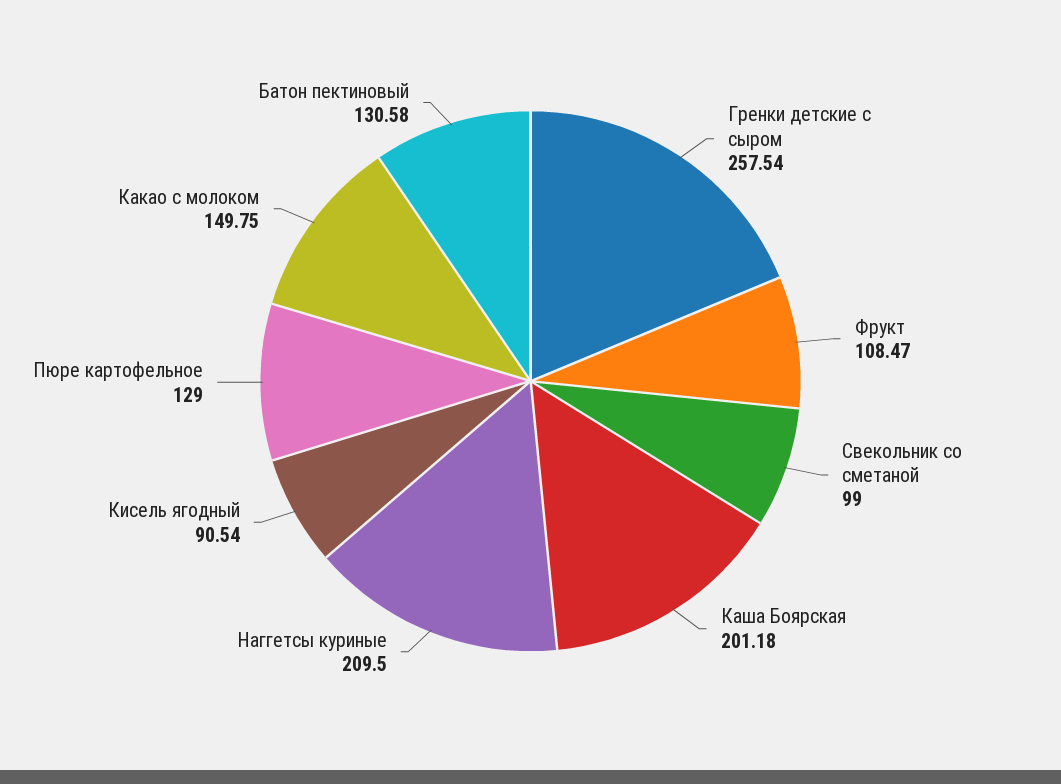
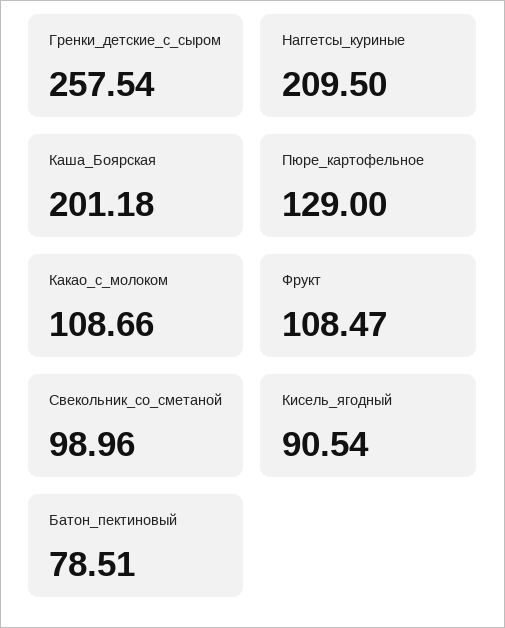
  {
    "Гренки детские с сыром": 257.54,
    "Фрукт": 108.47,
-   "Свекольник со сметаной": 99,
+   "Свекольник со сметаной": 98.96,
    "Каша Боярская": 201.18,
    "Наггетсы куриные": 209.5,
    "Кисель ягодный": 90.54,
    "Пюре картофельное": 129,
-   "Какао с молоком": 149.75,
+   "Какао с молоком": 108.66,
-   "Батон пектиновый": 130.58
+   "Батон пектиновый": 78.51
  }

